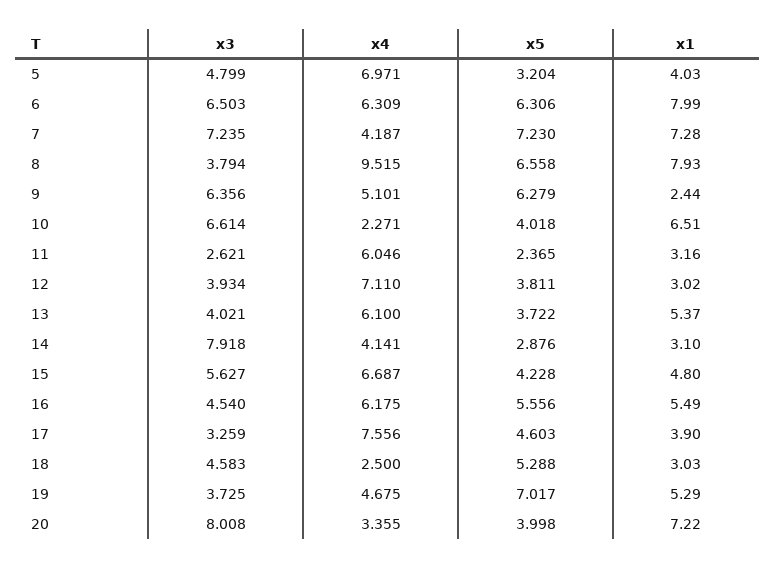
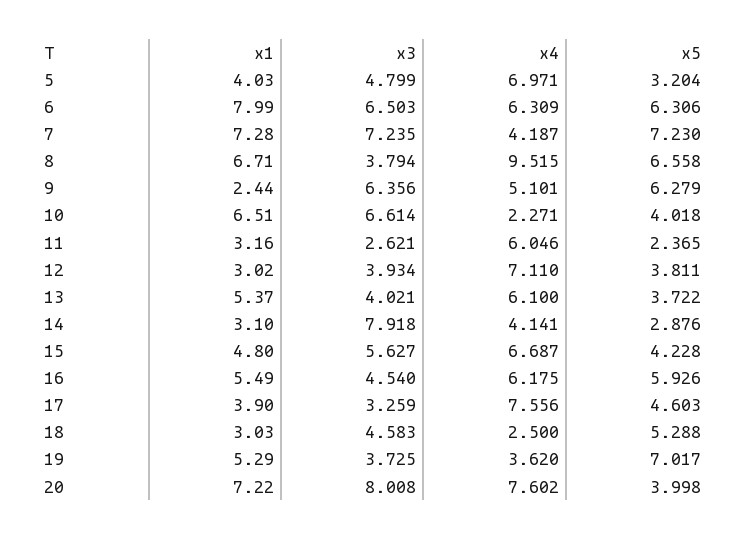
  {
    "x3": {
      "5": 4.799,
      "6": 6.503,
      "7": 7.235,
      "8": 3.794,
      "9": 6.356,
      "10": 6.614,
      "11": 2.621,
      "12": 3.934,
      "13": 4.021,
      "14": 7.918,
      "15": 5.627,
      "16": 4.54,
      "17": 3.259,
      "18": 4.583,
      "19": 3.725,
      "20": 8.008
    },
    "x4": {
      "5": 6.971,
      "6": 6.309,
      "7": 4.187,
      "8": 9.515,
      "9": 5.101,
      "10": 2.271,
      "11": 6.046,
      "12": 7.11,
      "13": 6.1,
      "14": 4.141,
      "15": 6.687,
      "16": 6.175,
      "17": 7.556,
      "18": 2.5,
-     "19": 4.675,
+     "19": 3.62,
-     "20": 3.355
+     "20": 7.602
    },
    "x5": {
      "5": 3.204,
      "6": 6.306,
      "7": 7.23,
      "8": 6.558,
      "9": 6.279,
      "10": 4.018,
      "11": 2.365,
      "12": 3.811,
      "13": 3.722,
      "14": 2.876,
      "15": 4.228,
-     "16": 5.556,
+     "16": 5.926,
      "17": 4.603,
      "18": 5.288,
      "19": 7.017,
      "20": 3.998
    },
    "x1": {
      "5": 4.03,
      "6": 7.99,
      "7": 7.28,
-     "8": 7.93,
+     "8": 6.71,
      "9": 2.44,
      "10": 6.51,
      "11": 3.16,
      "12": 3.02,
      "13": 5.37,
      "14": 3.1,
      "15": 4.8,
      "16": 5.49,
      "17": 3.9,
      "18": 3.03,
      "19": 5.29,
      "20": 7.22
    }
  }

